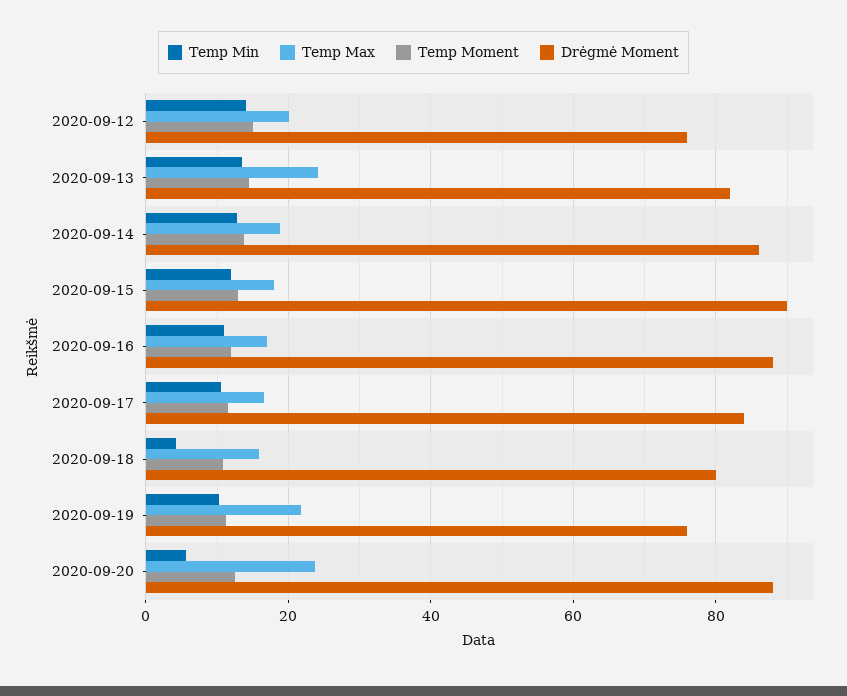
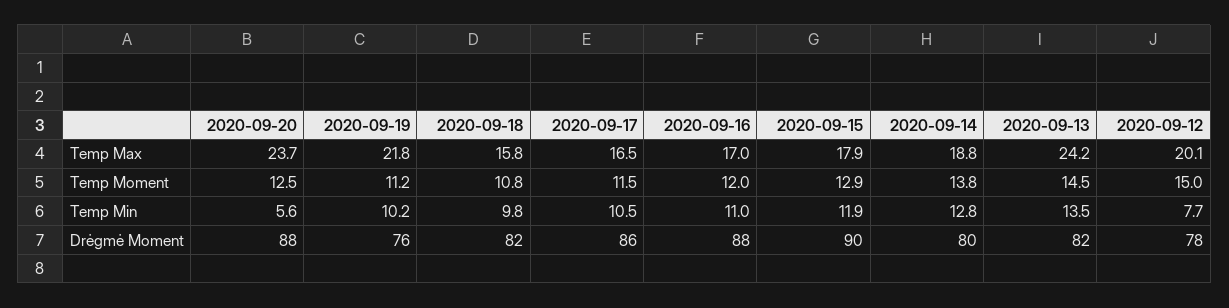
  {
    "Temp Min": {
-     "2020-09-12": 14,
+     "2020-09-12": 7.7,
      "2020-09-13": 13.5,
      "2020-09-14": 12.8,
      "2020-09-15": 11.9,
      "2020-09-16": 11,
      "2020-09-17": 10.5,
-     "2020-09-18": 4,
+     "2020-09-18": 9.8,
      "2020-09-19": 10.2,
      "2020-09-20": 5.6
    },
    "Temp Max": {
      "2020-09-12": 20.1,
      "2020-09-13": 24.2,
      "2020-09-14": 18.8,
      "2020-09-15": 17.9,
      "2020-09-16": 17,
      "2020-09-17": 16.5,
      "2020-09-18": 15.8,
      "2020-09-19": 21.8,
      "2020-09-20": 23.7
    },
    "Temp Moment": {
      "2020-09-12": 15,
      "2020-09-13": 14.5,
      "2020-09-14": 13.8,
      "2020-09-15": 12.9,
      "2020-09-16": 12,
      "2020-09-17": 11.5,
      "2020-09-18": 10.8,
      "2020-09-19": 11.2,
      "2020-09-20": 12.5
    },
    "Drėgmė Moment": {
-     "2020-09-12": 76,
+     "2020-09-12": 78,
      "2020-09-13": 82,
-     "2020-09-14": 86,
+     "2020-09-14": 80,
      "2020-09-15": 90,
      "2020-09-16": 88,
-     "2020-09-17": 84,
+     "2020-09-17": 86,
-     "2020-09-18": 80,
+     "2020-09-18": 82,
      "2020-09-19": 76,
      "2020-09-20": 88
    }
  }

